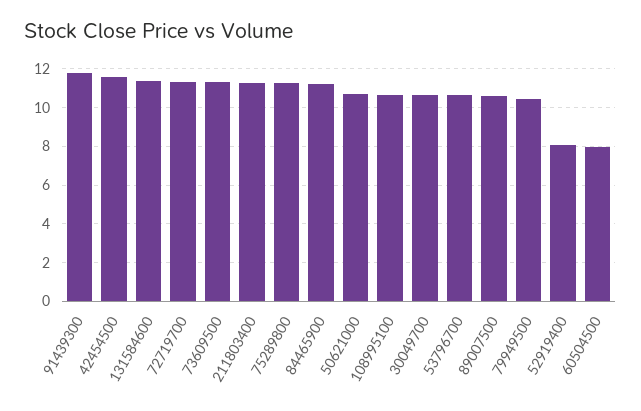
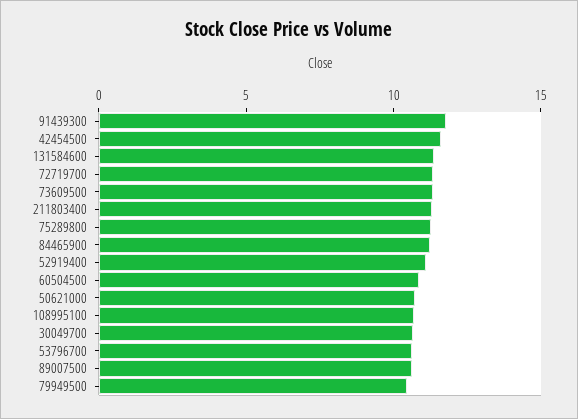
  {
    "91439300": 12,
    "42454500": 11.5,
    "131584600": 11.5,
    "72719700": 11.5,
    "73609500": 11.5,
    "211803400": 11.5,
    "75289800": 11.5,
    "84465900": 11,
    "50621000": 10.5,
    "108995100": 10.5,
    "30049700": 10.5,
    "53796700": 10.5,
    "89007500": 10.5,
    "79949500": 10.5,
-   "52919400": 8,
+   "52919400": 11,
-   "60504500": 8
+   "60504500": 11
  }

